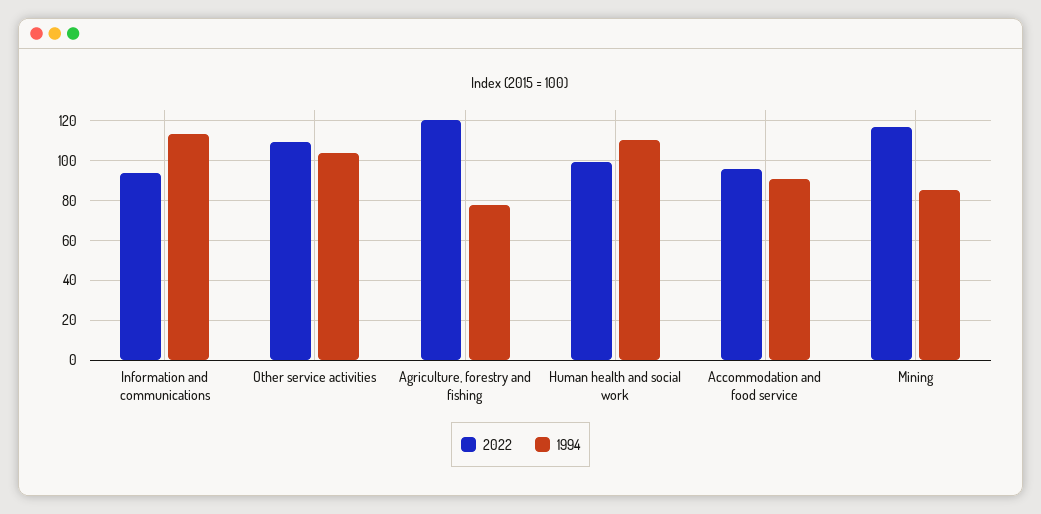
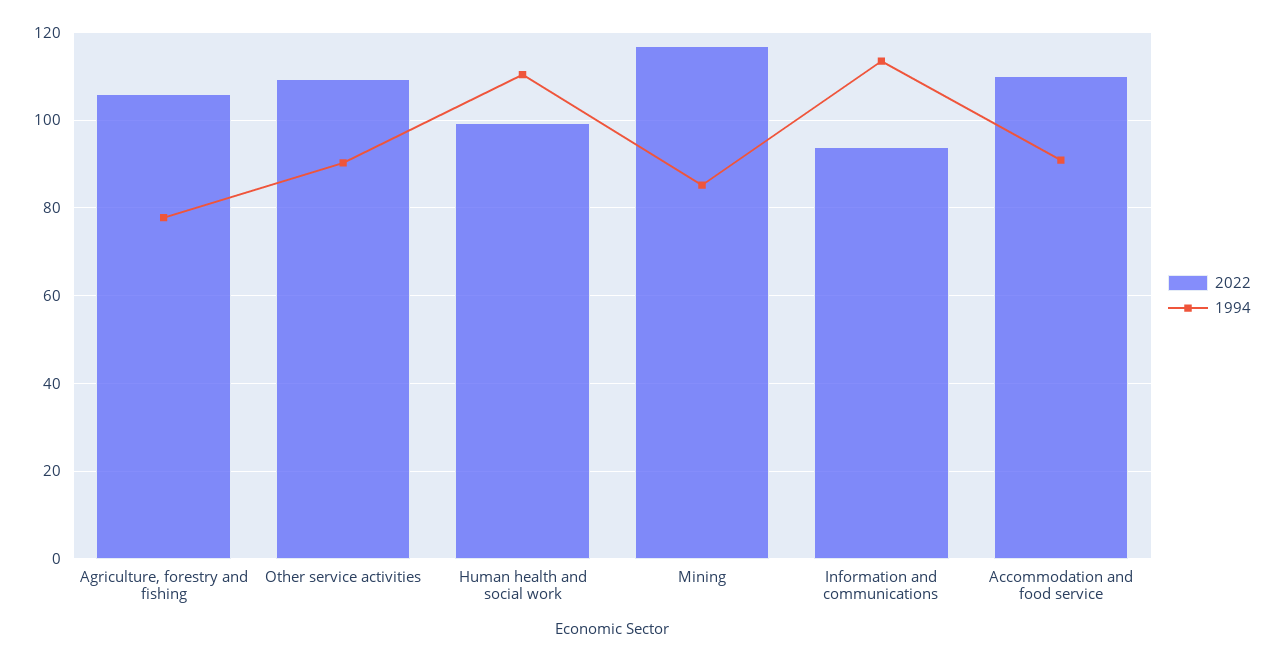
  {
    "2022": {
      "Information and communications": 94,
      "Other service activities": 110,
-     "Agriculture, forestry and fishing": 120,
+     "Agriculture, forestry and fishing": 106,
      "Human health and social work": 100,
-     "Accommodation and food service": 95,
+     "Accommodation and food service": 110,
      "Mining": 118
    },
    "1994": {
      "Information and communications": 114,
-     "Other service activities": 105,
+     "Other service activities": 90,
      "Agriculture, forestry and fishing": 78,
      "Human health and social work": 110,
      "Accommodation and food service": 90,
      "Mining": 86
    }
  }

